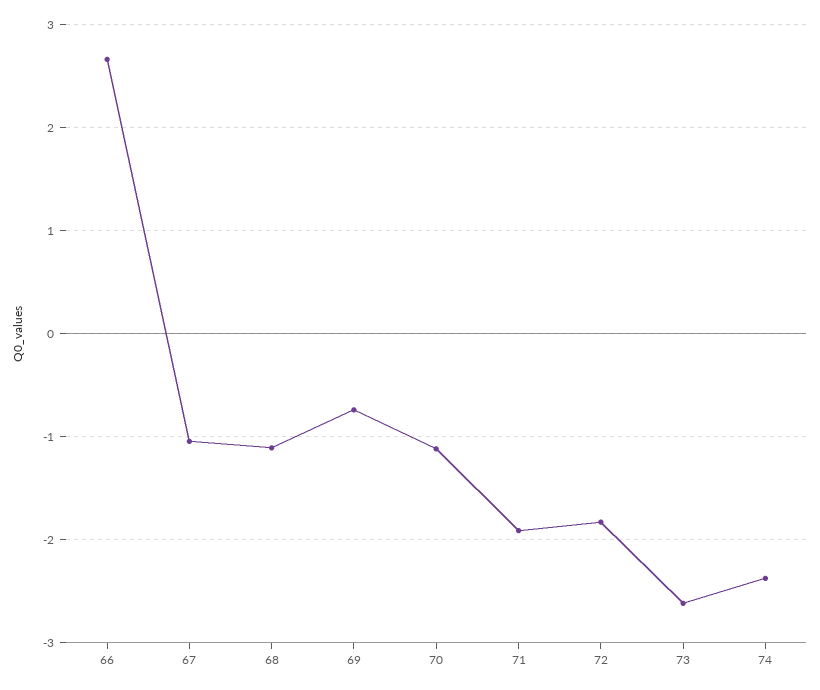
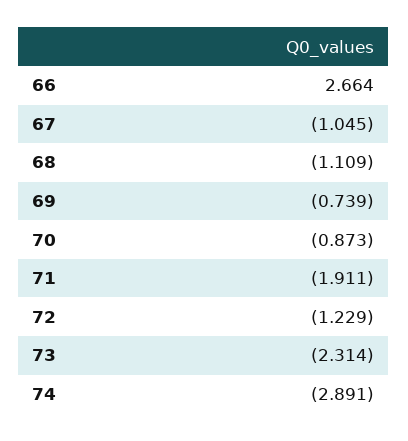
  {
    "66": 2.664,
    "67": -1.045,
    "68": -1.109,
    "69": -0.739,
-   "70": -1.1,
+   "70": -0.873,
    "71": -1.911,
-   "72": -1.8,
+   "72": -1.229,
-   "73": -2.6,
+   "73": -2.314,
-   "74": -2.4
+   "74": -2.891
  }

